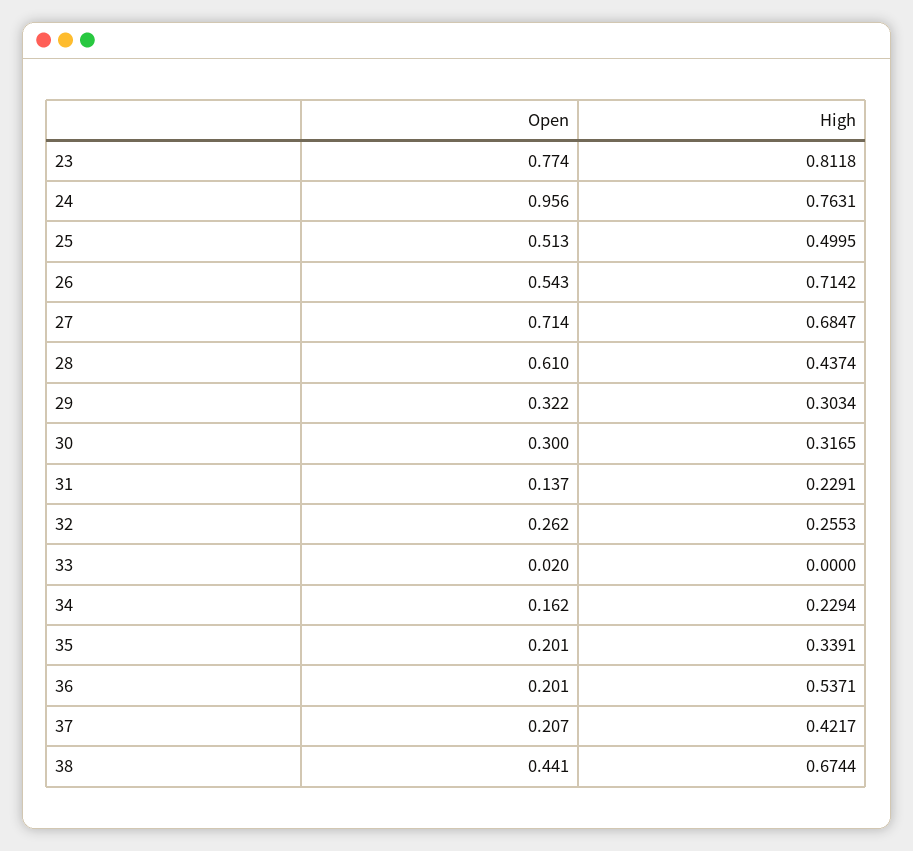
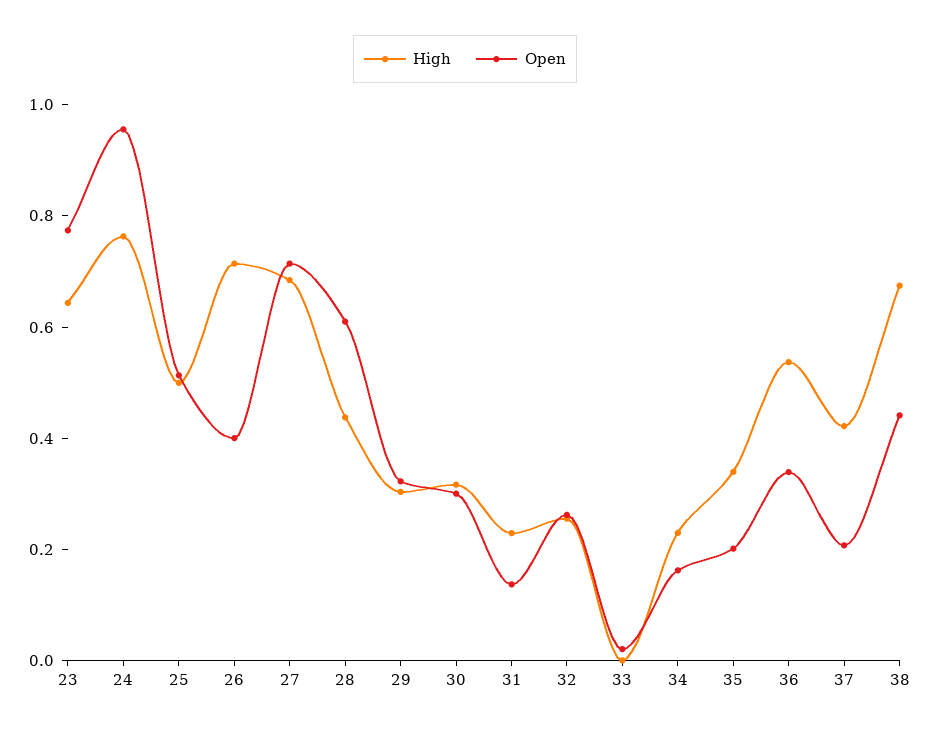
  {
    "Open": {
      "23": 0.774,
      "24": 0.956,
      "25": 0.513,
-     "26": 0.543,
+     "26": 0.4,
      "27": 0.714,
      "28": 0.61,
      "29": 0.322,
      "30": 0.3,
      "31": 0.137,
      "32": 0.262,
      "33": 0.02,
      "34": 0.162,
      "35": 0.201,
-     "36": 0.201,
+     "36": 0.35,
      "37": 0.207,
      "38": 0.441
    },
    "High": {
-     "23": 0.8118,
+     "23": 0.65,
      "24": 0.7631,
      "25": 0.4995,
      "26": 0.7142,
      "27": 0.6847,
      "28": 0.4374,
      "29": 0.3034,
      "30": 0.3165,
      "31": 0.2291,
      "32": 0.2553,
      "33": 0,
      "34": 0.2294,
      "35": 0.3391,
      "36": 0.5371,
      "37": 0.4217,
      "38": 0.6744
    }
  }

